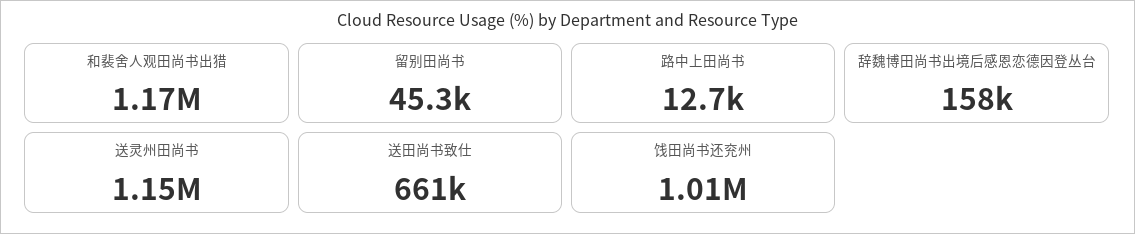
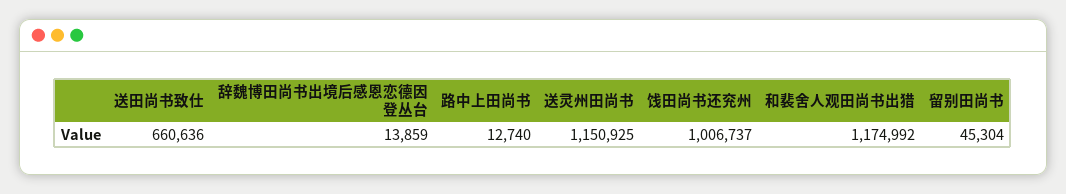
  {
    "和裴舍人观田尚书出猎": 1174992,
    "留别田尚书": 45304,
    "路中上田尚书": 12740,
-   "辞魏博田尚书出境后感恩恋德因登丛台": 158000,
+   "辞魏博田尚书出境后感恩恋德因登丛台": 13859,
    "送灵州田尚书": 1150925,
    "送田尚书致仕": 660636,
    "饯田尚书还兖州": 1006737
  }

